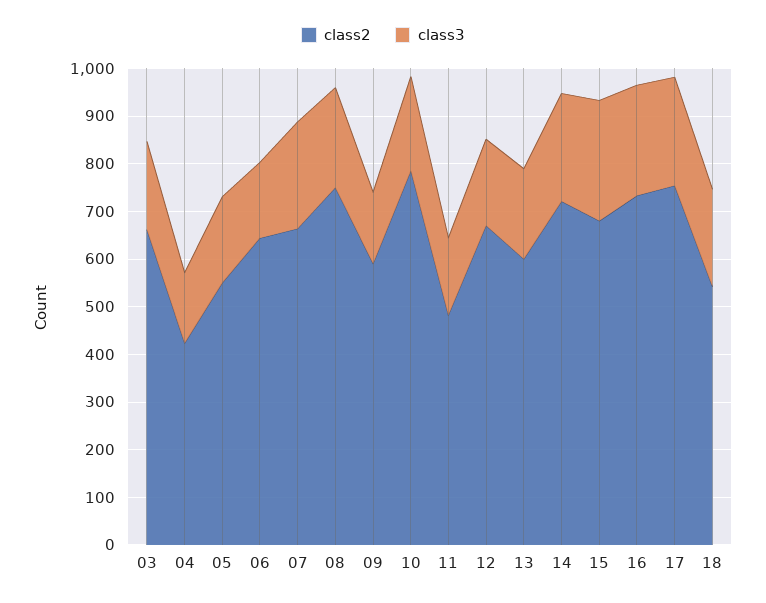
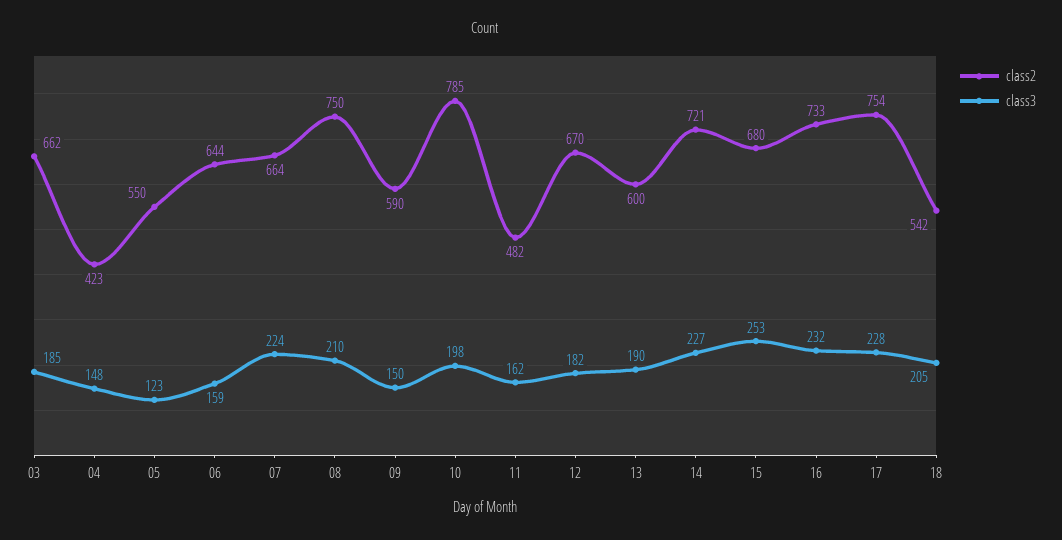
  {
    "class2": {
      "03": 662,
      "04": 423,
      "05": 550,
      "06": 644,
      "07": 664,
      "08": 750,
      "09": 590,
      "10": 785,
      "11": 482,
      "12": 670,
      "13": 600,
      "14": 721,
      "15": 680,
      "16": 733,
      "17": 754,
      "18": 542
    },
    "class3": {
      "03": 185,
      "04": 148,
-     "05": 180,
+     "05": 123,
      "06": 159,
      "07": 224,
      "08": 210,
      "09": 150,
      "10": 198,
      "11": 162,
      "12": 182,
      "13": 190,
      "14": 227,
      "15": 253,
      "16": 232,
      "17": 228,
      "18": 205
    }
  }

